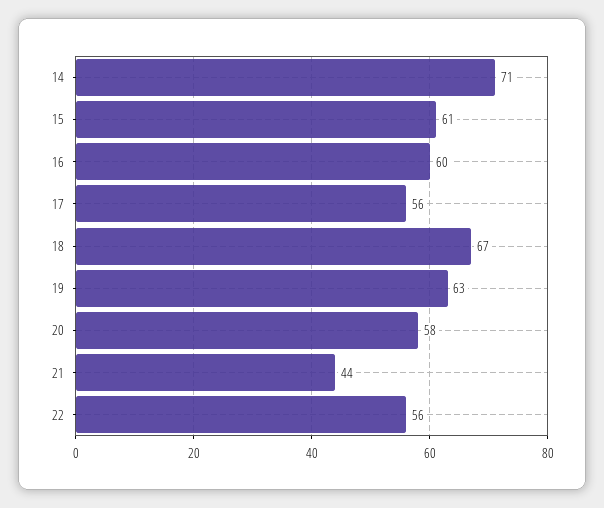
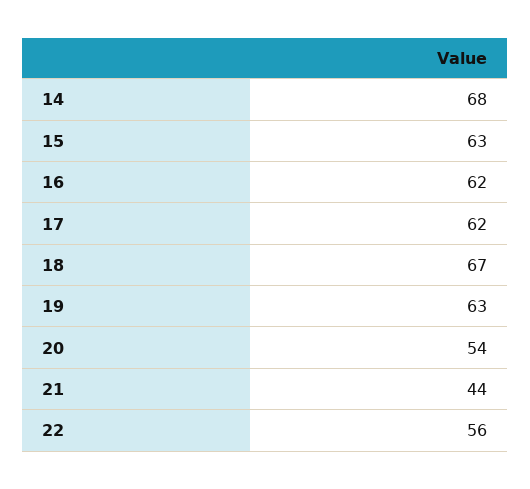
  {
-   "14": 71,
+   "14": 68,
-   "15": 61,
+   "15": 63,
-   "16": 60,
+   "16": 62,
-   "17": 56,
+   "17": 62,
    "18": 67,
    "19": 63,
-   "20": 58,
+   "20": 54,
    "21": 44,
    "22": 56
  }

